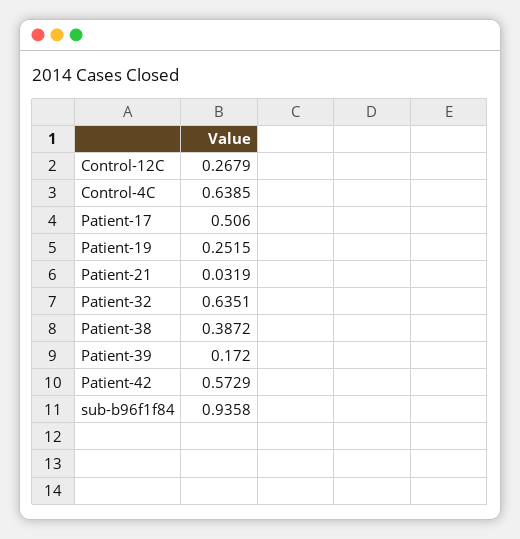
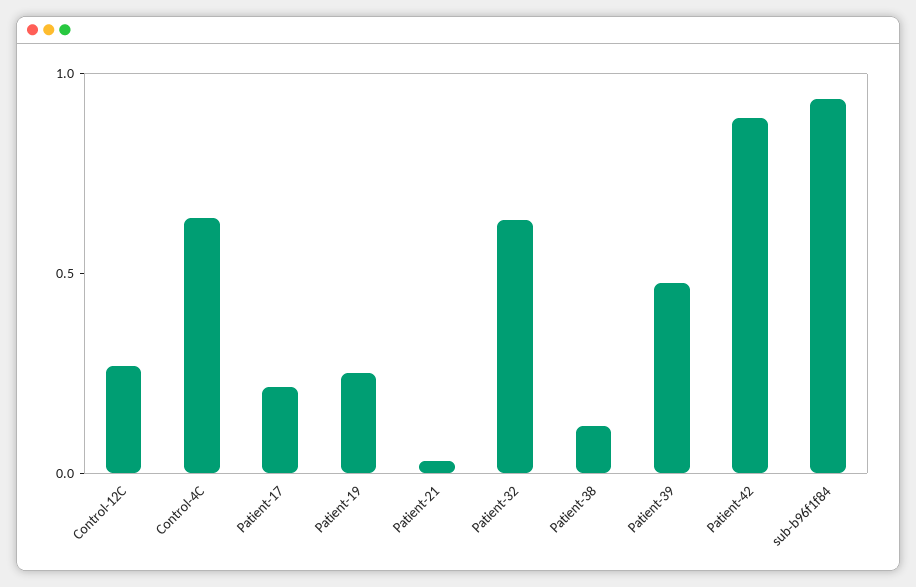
  {
    "Control-12C": 0.2679,
    "Control-4C": 0.6385,
-   "Patient-17": 0.506,
+   "Patient-17": 0.2,
    "Patient-19": 0.2515,
    "Patient-21": 0.0319,
    "Patient-32": 0.6351,
-   "Patient-38": 0.3872,
+   "Patient-38": 0.1,
-   "Patient-39": 0.172,
+   "Patient-39": 0.5,
-   "Patient-42": 0.5729,
+   "Patient-42": 0.9,
    "sub-b96f1f84": 0.9358
  }

